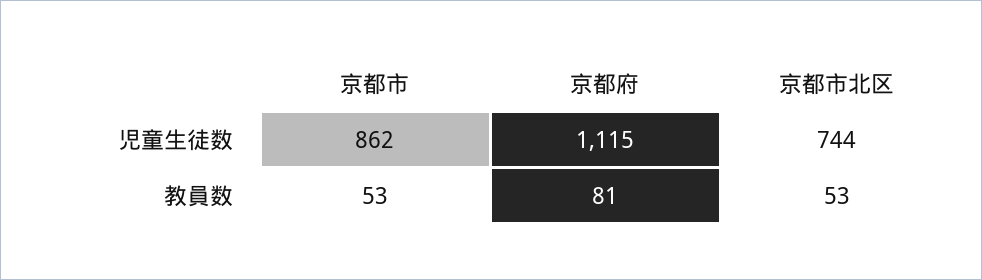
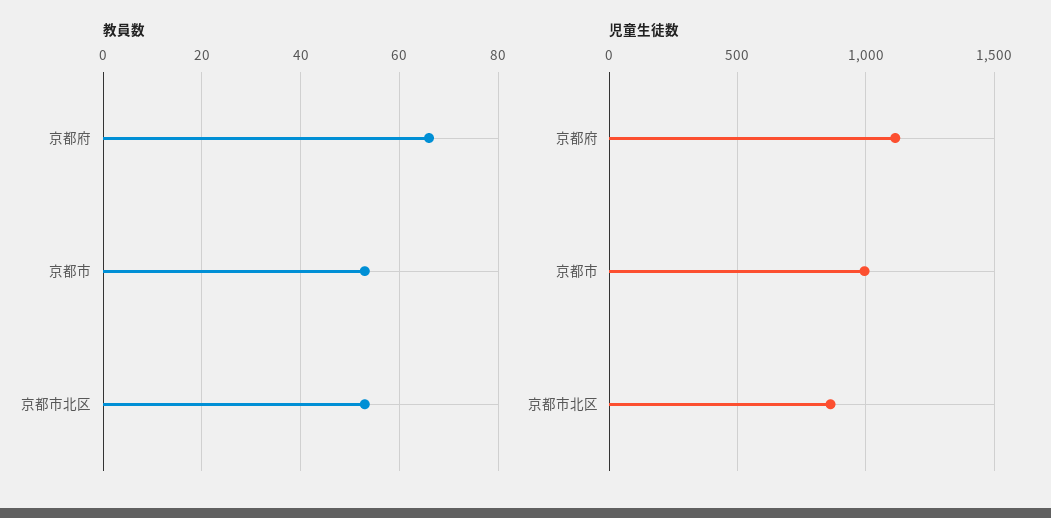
  {
    "児童生徒数": {
-     "京都市": 862,
+     "京都市": 1000,
      "京都府": 1115,
-     "京都市北区": 744
+     "京都市北区": 850
    },
    "教員数": {
      "京都市": 53,
-     "京都府": 81,
+     "京都府": 65,
      "京都市北区": 53
    }
  }

